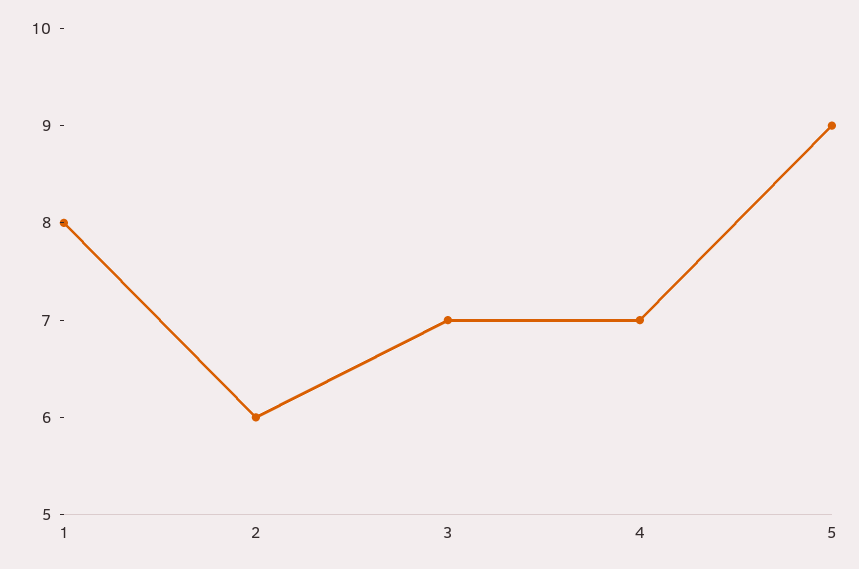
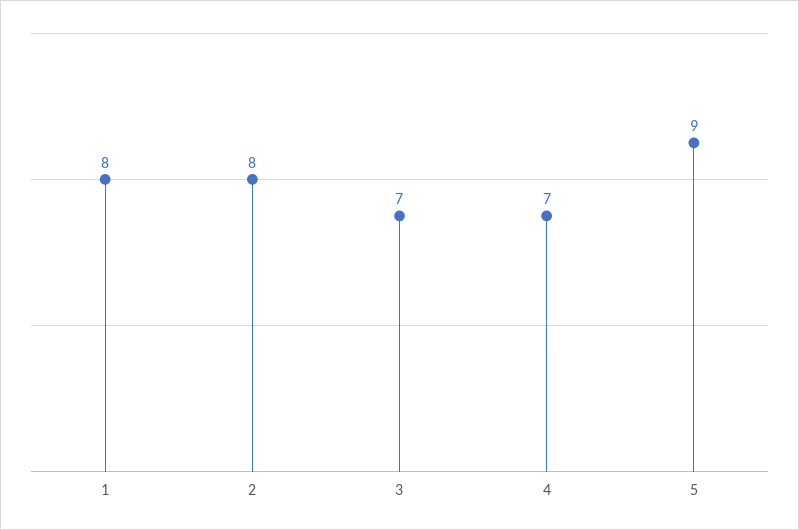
  {
    "1": 8,
-   "2": 6,
+   "2": 8,
    "3": 7,
    "4": 7,
    "5": 9
  }

